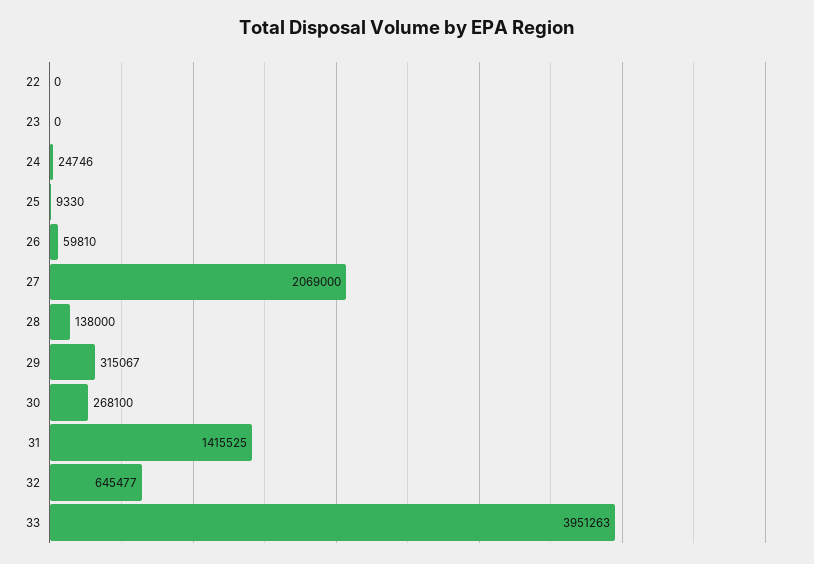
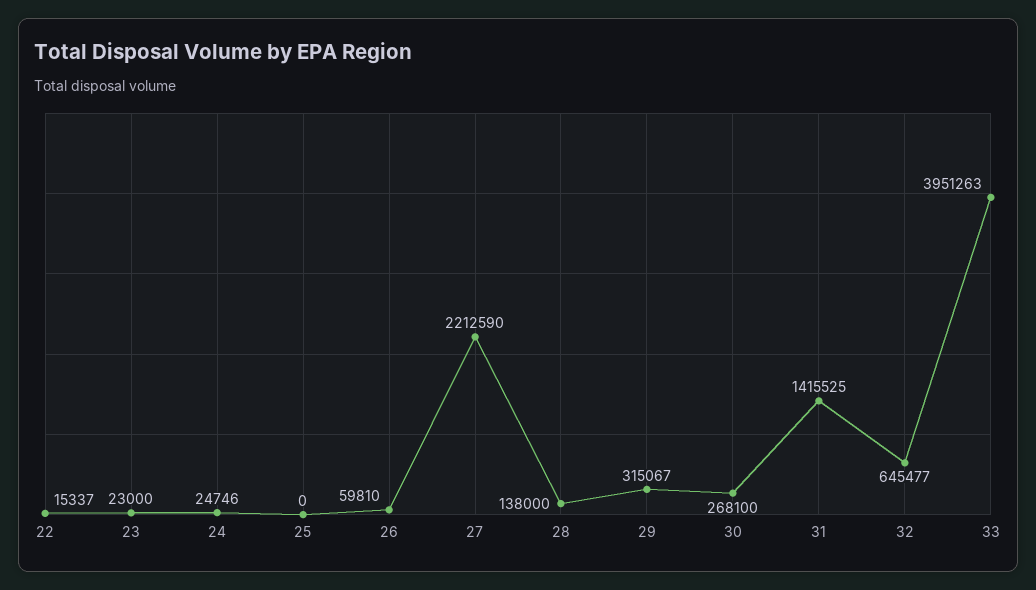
  {
-   "22": 0,
+   "22": 15337,
-   "23": 0,
+   "23": 23000,
    "24": 24746,
-   "25": 9330,
+   "25": 0,
    "26": 59810,
-   "27": 2069000,
+   "27": 2212590,
    "28": 138000,
    "29": 315067,
    "30": 268100,
    "31": 1415525,
    "32": 645477,
    "33": 3951263
  }

